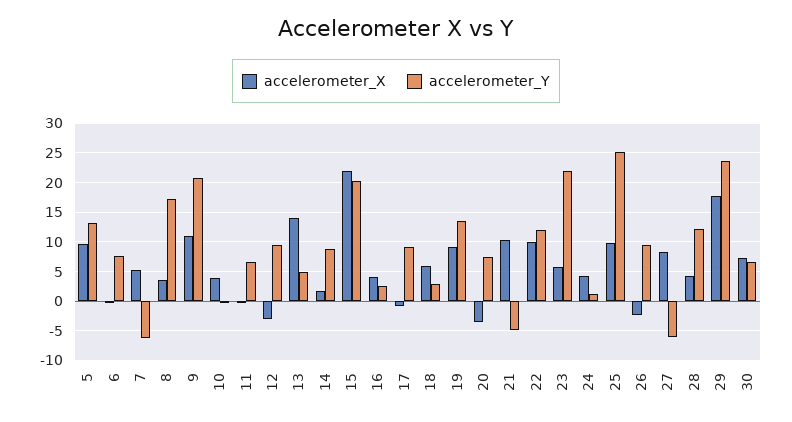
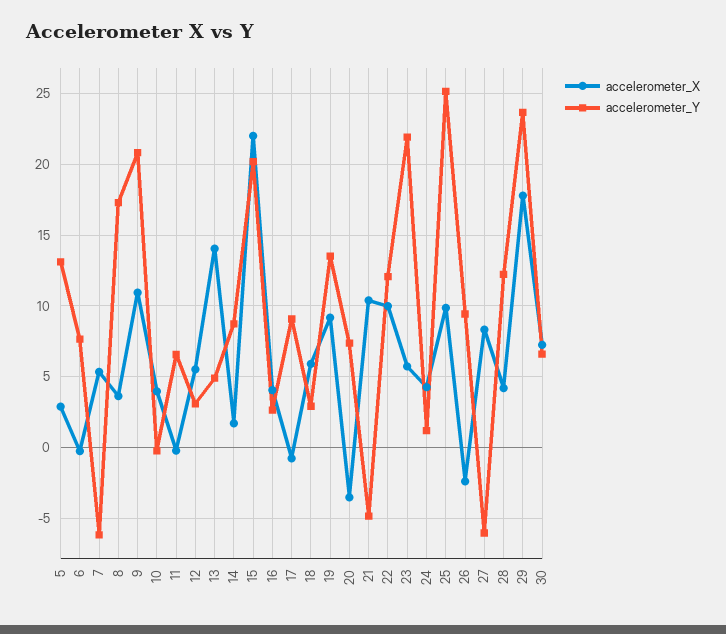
  {
    "accelerometer_X": {
-     "5": 10,
+     "5": 3,
      "6": -0.5,
      "7": 5.5,
      "8": 3.5,
      "9": 11,
      "10": 4,
      "11": 0,
-     "12": -2.5,
+     "12": 5.5,
      "13": 14,
      "14": 1.5,
      "15": 22,
      "16": 4,
      "17": -1,
      "18": 6,
      "19": 9,
      "20": -3.5,
      "21": 10.5,
      "22": 10,
      "23": 5.5,
      "24": 4.5,
      "25": 10,
      "26": -2.5,
      "27": 8.5,
      "28": 4,
      "29": 18,
      "30": 7.5
    },
    "accelerometer_Y": {
      "5": 13,
      "6": 7.5,
      "7": -6,
      "8": 17.5,
      "9": 21,
      "10": -0.5,
      "11": 6.5,
-     "12": 10,
+     "12": 3,
      "13": 5,
      "14": 8.5,
      "15": 20,
      "16": 2.5,
      "17": 9,
      "18": 3,
      "19": 13.5,
      "20": 7.5,
      "21": -5,
      "22": 12,
      "23": 22,
      "24": 1,
      "25": 25,
      "26": 9.5,
      "27": -6,
      "28": 12,
      "29": 23.5,
      "30": 6.5
    }
  }

